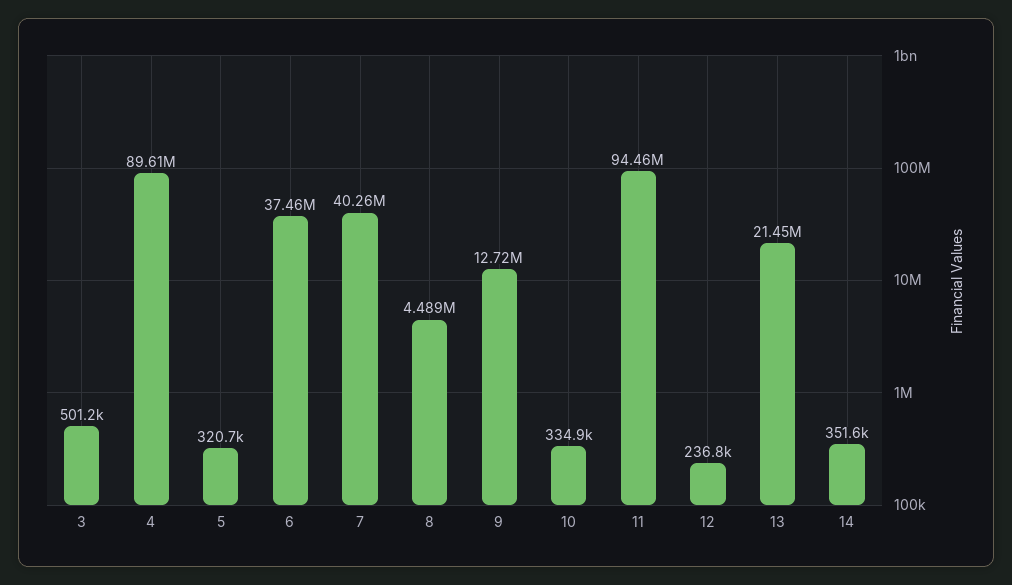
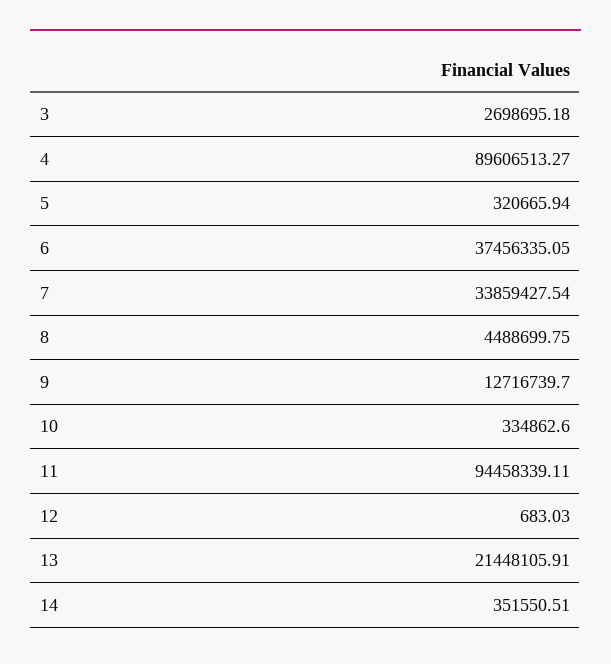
  {
-   "3": 501200,
+   "3": 2698695.18,
    "4": 89606513.27,
    "5": 320665.94,
    "6": 37456335.05,
-   "7": 40260000,
+   "7": 33859427.54,
    "8": 4488699.75,
    "9": 12716739.7,
    "10": 334862.6,
    "11": 94458339.11,
-   "12": 236800,
+   "12": 683.03,
    "13": 21448105.91,
    "14": 351550.51
  }

